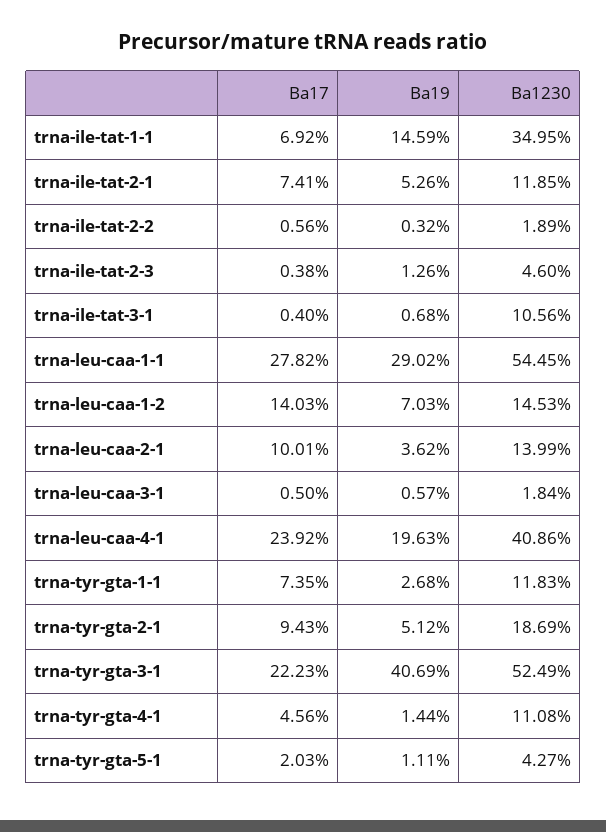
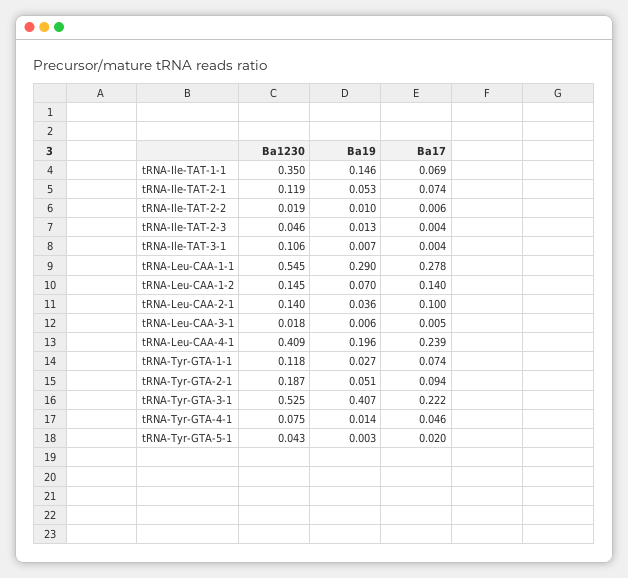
  {
    "Ba17": {
      "trna-ile-tat-1-1": 0.0692,
      "trna-ile-tat-2-1": 0.0741,
      "trna-ile-tat-2-2": 0.0056,
      "trna-ile-tat-2-3": 0.0038,
      "trna-ile-tat-3-1": 0.004,
      "trna-leu-caa-1-1": 0.2782,
      "trna-leu-caa-1-2": 0.1403,
      "trna-leu-caa-2-1": 0.1001,
      "trna-leu-caa-3-1": 0.005,
      "trna-leu-caa-4-1": 0.2392,
      "trna-tyr-gta-1-1": 0.0735,
      "trna-tyr-gta-2-1": 0.0943,
      "trna-tyr-gta-3-1": 0.2223,
      "trna-tyr-gta-4-1": 0.0456,
      "trna-tyr-gta-5-1": 0.0203
    },
    "Ba19": {
      "trna-ile-tat-1-1": 0.1459,
      "trna-ile-tat-2-1": 0.0526,
-     "trna-ile-tat-2-2": 0.0032,
+     "trna-ile-tat-2-2": 0.01,
      "trna-ile-tat-2-3": 0.0126,
      "trna-ile-tat-3-1": 0.0068,
      "trna-leu-caa-1-1": 0.2902,
      "trna-leu-caa-1-2": 0.0703,
      "trna-leu-caa-2-1": 0.0362,
      "trna-leu-caa-3-1": 0.0057,
      "trna-leu-caa-4-1": 0.1963,
      "trna-tyr-gta-1-1": 0.0268,
      "trna-tyr-gta-2-1": 0.0512,
      "trna-tyr-gta-3-1": 0.4069,
      "trna-tyr-gta-4-1": 0.0144,
-     "trna-tyr-gta-5-1": 0.0111
+     "trna-tyr-gta-5-1": 0.003
    },
    "Ba1230": {
      "trna-ile-tat-1-1": 0.3495,
      "trna-ile-tat-2-1": 0.1185,
      "trna-ile-tat-2-2": 0.0189,
      "trna-ile-tat-2-3": 0.046,
      "trna-ile-tat-3-1": 0.1056,
      "trna-leu-caa-1-1": 0.5445,
      "trna-leu-caa-1-2": 0.1453,
      "trna-leu-caa-2-1": 0.1399,
      "trna-leu-caa-3-1": 0.0184,
      "trna-leu-caa-4-1": 0.4086,
      "trna-tyr-gta-1-1": 0.1183,
      "trna-tyr-gta-2-1": 0.1869,
      "trna-tyr-gta-3-1": 0.5249,
-     "trna-tyr-gta-4-1": 0.1108,
+     "trna-tyr-gta-4-1": 0.075,
      "trna-tyr-gta-5-1": 0.0427
    }
  }

